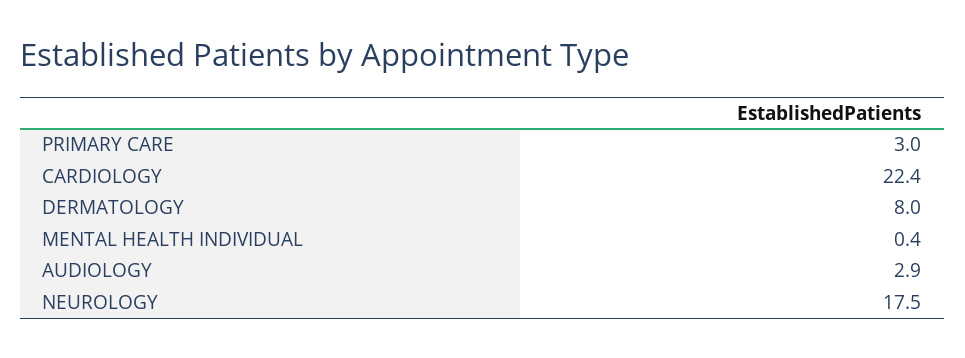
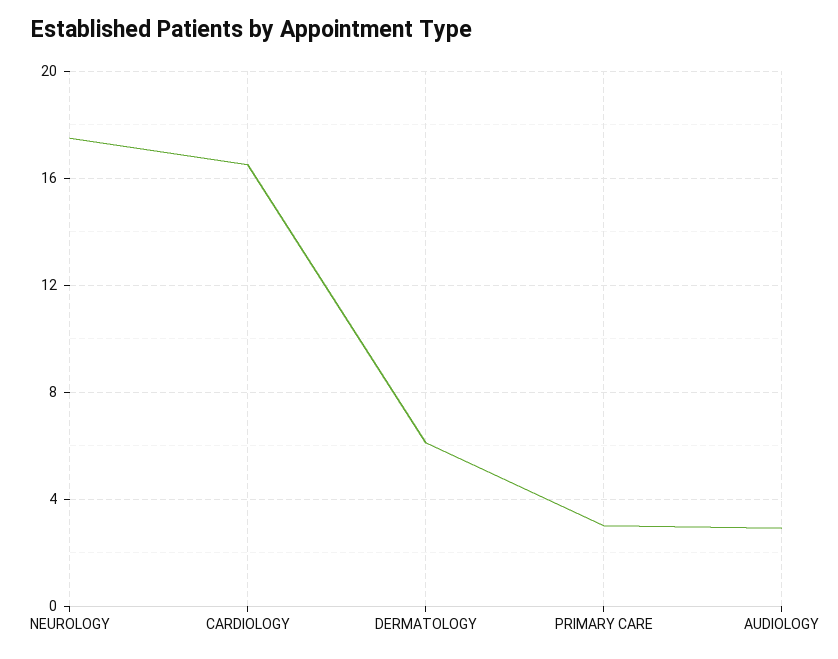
  {
    "PRIMARY CARE": 3,
-   "CARDIOLOGY": 22.4,
+   "CARDIOLOGY": 16.5,
-   "DERMATOLOGY": 8,
+   "DERMATOLOGY": 6,
-   "MENTAL HEALTH INDIVIDUAL": 0.4,
    "AUDIOLOGY": 2.9,
    "NEUROLOGY": 17.5
  }

